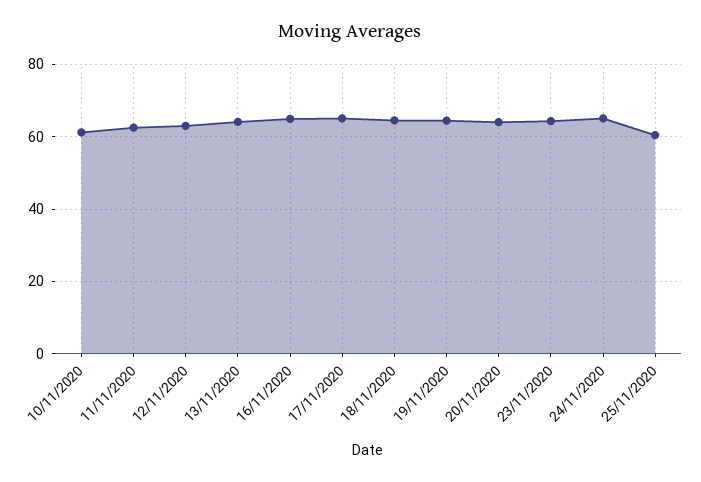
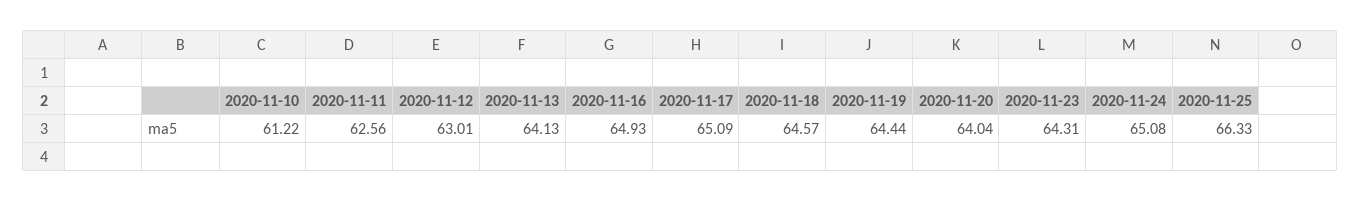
  {
    "10/11/2020": 61.22,
    "11/11/2020": 62.56,
    "12/11/2020": 63.01,
    "13/11/2020": 64.13,
    "16/11/2020": 64.93,
    "17/11/2020": 65.09,
    "18/11/2020": 64.57,
    "19/11/2020": 64.44,
    "20/11/2020": 64.04,
    "23/11/2020": 64.31,
    "24/11/2020": 65.08,
-   "25/11/2020": 60
+   "25/11/2020": 66.33
  }

